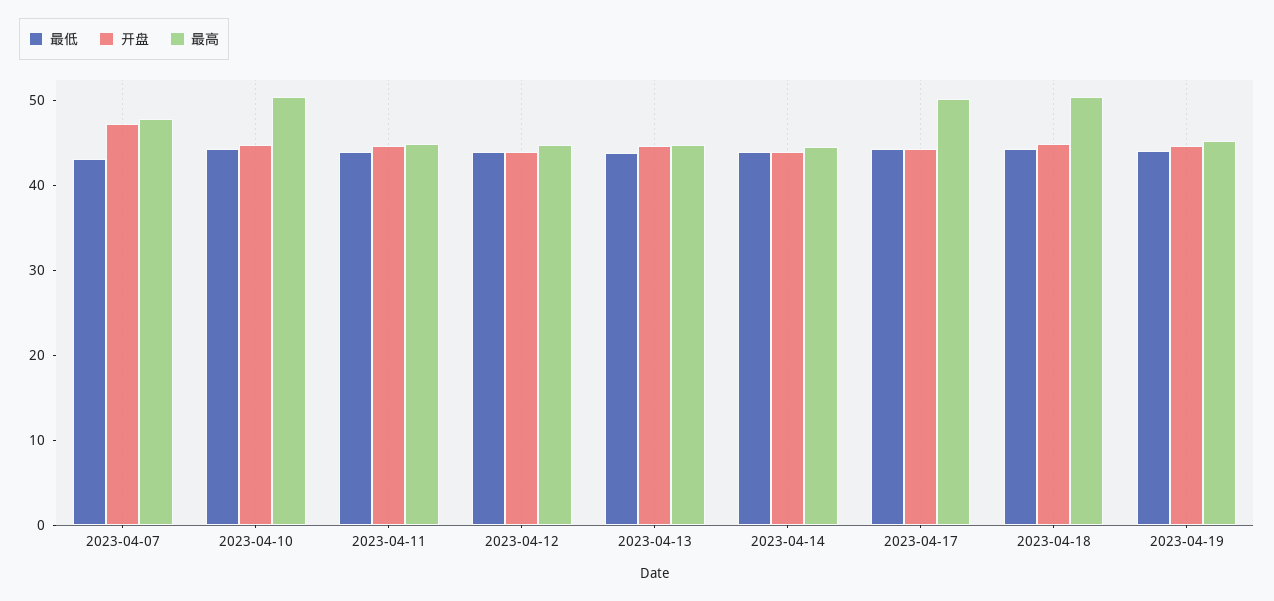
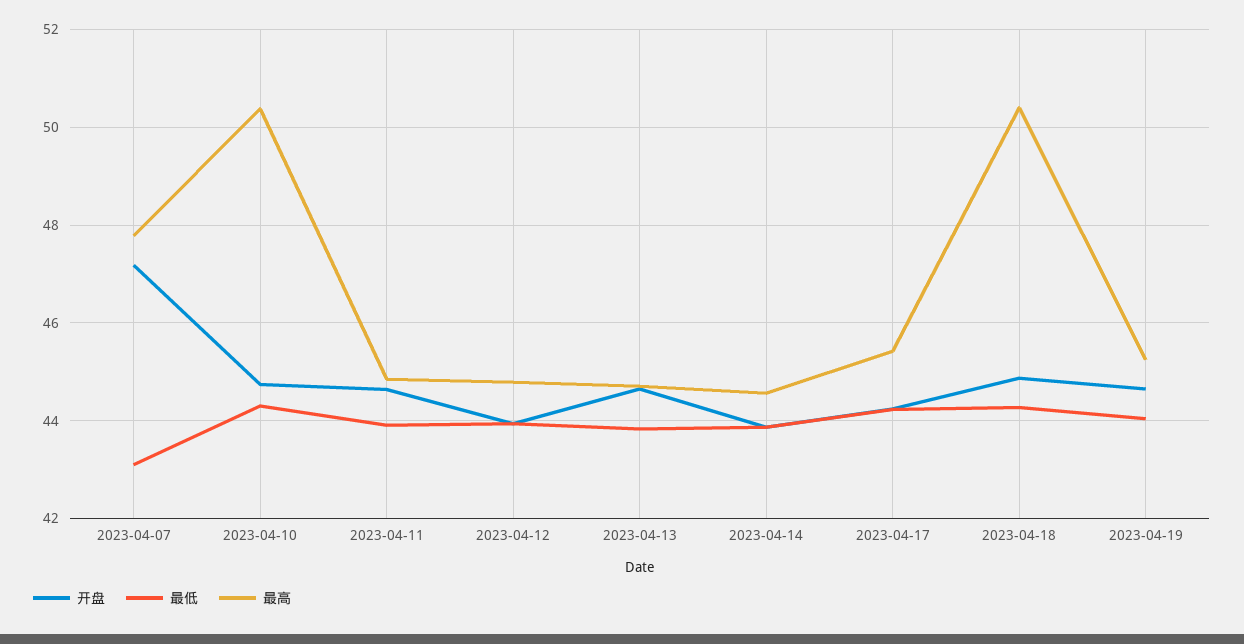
  {
    "最低": {
      "2023-04-07": 43.2,
      "2023-04-10": 44.4,
      "2023-04-11": 44,
      "2023-04-12": 44,
      "2023-04-13": 43.8,
      "2023-04-14": 43.8,
      "2023-04-17": 44.2,
      "2023-04-18": 44.2,
      "2023-04-19": 44
    },
    "开盘": {
      "2023-04-07": 47.2,
      "2023-04-10": 44.8,
      "2023-04-11": 44.6,
      "2023-04-12": 44,
      "2023-04-13": 44.6,
      "2023-04-14": 43.8,
      "2023-04-17": 44.2,
      "2023-04-18": 44.8,
      "2023-04-19": 44.6
    },
    "最高": {
      "2023-04-07": 47.8,
      "2023-04-10": 50.4,
      "2023-04-11": 44.8,
      "2023-04-12": 44.8,
      "2023-04-13": 44.8,
      "2023-04-14": 44.6,
-     "2023-04-17": 50,
+     "2023-04-17": 45.4,
      "2023-04-18": 50.4,
      "2023-04-19": 45.2
    }
  }

